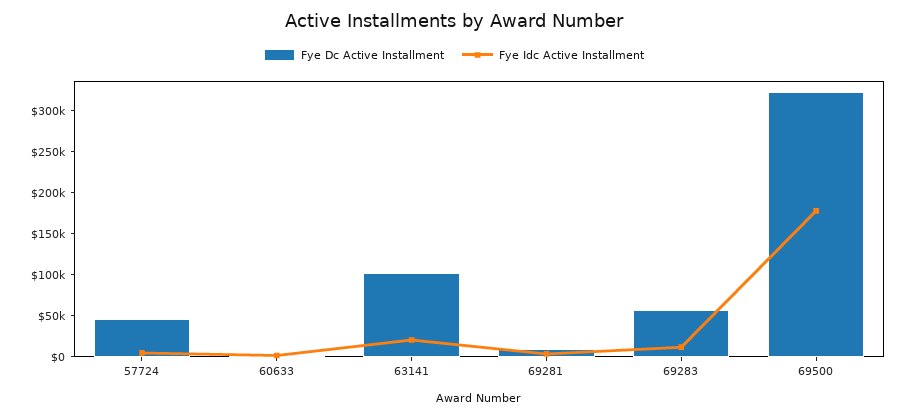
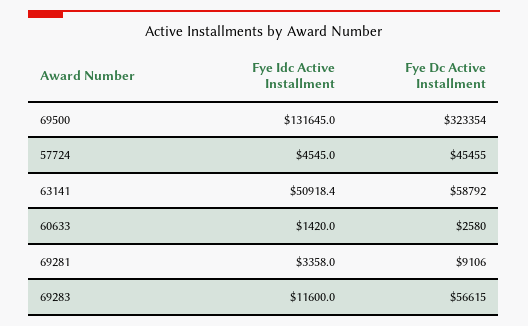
  {
    "Fye Dc Active Installment": {
      "57724": 45455,
      "60633": 2580,
-     "63141": 100000,
+     "63141": 58792,
      "69281": 9106,
      "69283": 56615,
      "69500": 323354
    },
    "Fye Idc Active Installment": {
      "57724": 4545,
      "60633": 1420,
-     "63141": 20000,
+     "63141": 50918.4,
      "69281": 3358,
      "69283": 11600,
-     "69500": 180000
+     "69500": 131645
    }
  }

